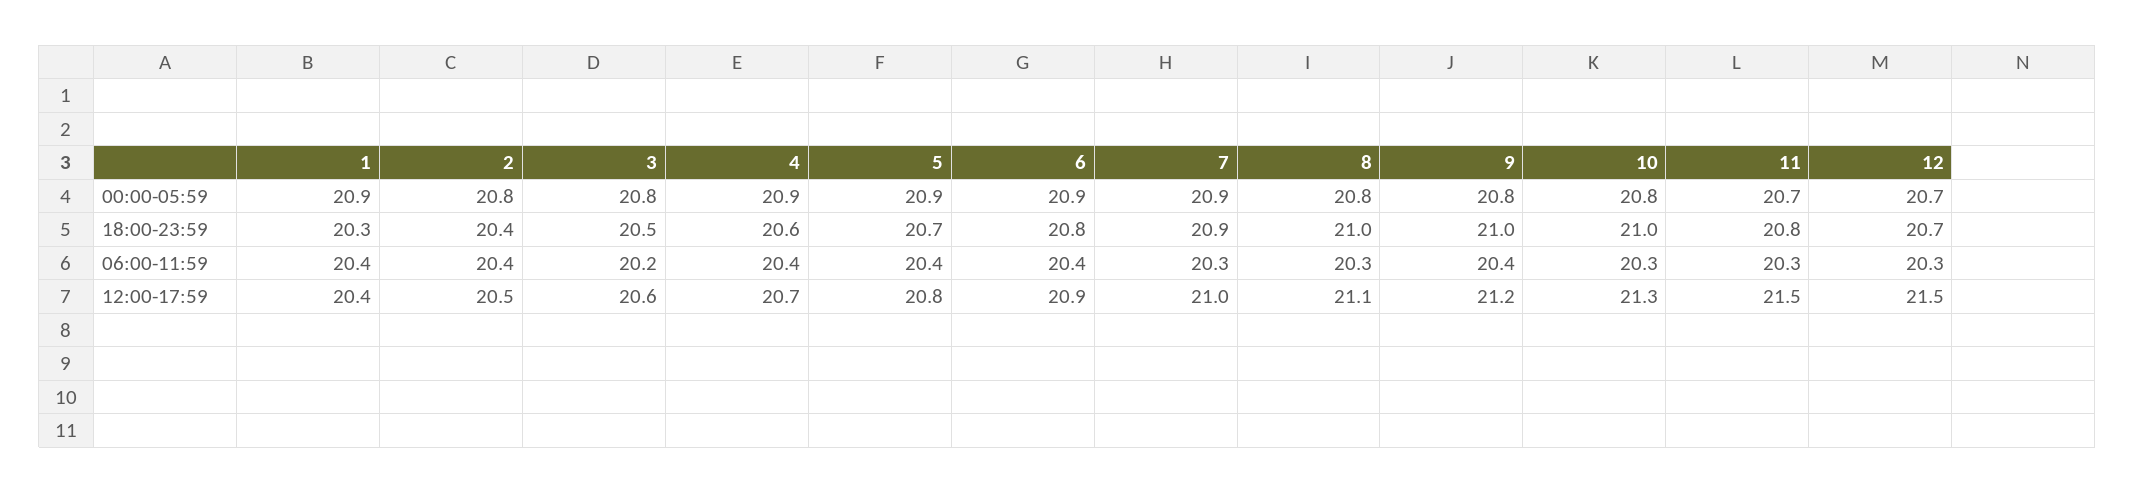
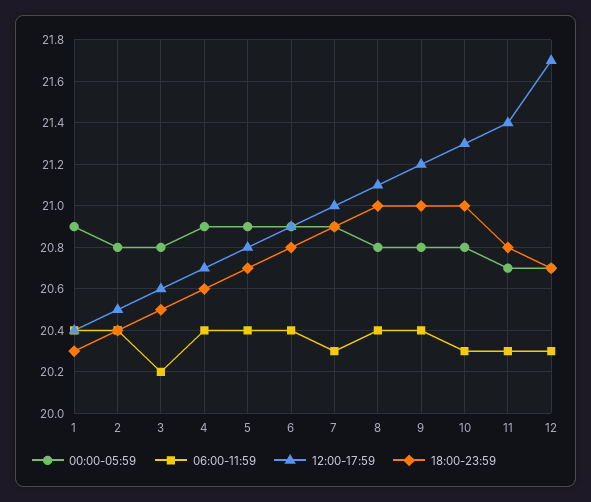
  {
    "00:00-05:59": {
      "1": 20.9,
      "2": 20.8,
      "3": 20.8,
      "4": 20.9,
      "5": 20.9,
      "6": 20.9,
      "7": 20.9,
      "8": 20.8,
      "9": 20.8,
      "10": 20.8,
      "11": 20.7,
      "12": 20.7
    },
    "18:00-23:59": {
      "1": 20.3,
      "2": 20.4,
      "3": 20.5,
      "4": 20.6,
      "5": 20.7,
      "6": 20.8,
      "7": 20.9,
      "8": 21,
      "9": 21,
      "10": 21,
      "11": 20.8,
      "12": 20.7
    },
    "06:00-11:59": {
      "1": 20.4,
      "2": 20.4,
      "3": 20.2,
      "4": 20.4,
      "5": 20.4,
      "6": 20.4,
      "7": 20.3,
-     "8": 20.3,
+     "8": 20.4,
      "9": 20.4,
      "10": 20.3,
      "11": 20.3,
      "12": 20.3
    },
    "12:00-17:59": {
      "1": 20.4,
      "2": 20.5,
      "3": 20.6,
      "4": 20.7,
      "5": 20.8,
      "6": 20.9,
      "7": 21,
      "8": 21.1,
      "9": 21.2,
      "10": 21.3,
-     "11": 21.5,
+     "11": 21.4,
-     "12": 21.5
+     "12": 21.7
    }
  }

